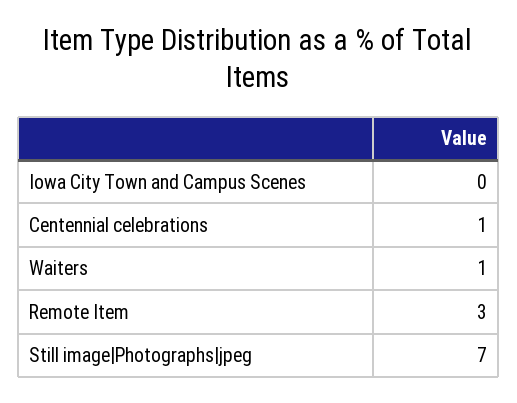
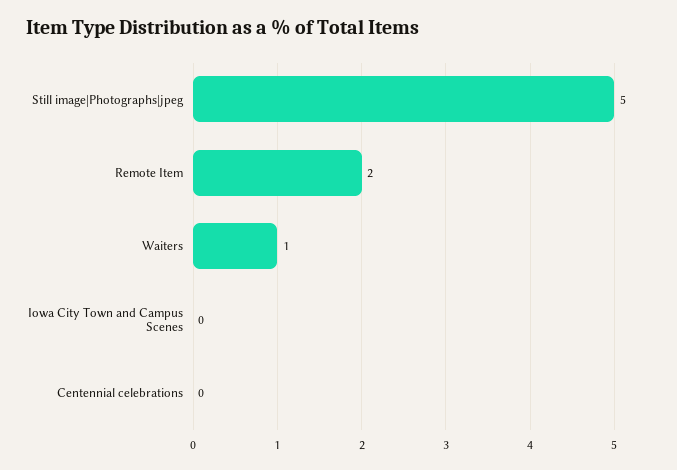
  {
    "Iowa City Town and Campus Scenes": 0,
-   "Centennial celebrations": 1,
+   "Centennial celebrations": 0,
    "Waiters": 1,
-   "Remote Item": 3,
+   "Remote Item": 2,
-   "Still image|Photographs|jpeg": 7
+   "Still image|Photographs|jpeg": 5
  }

